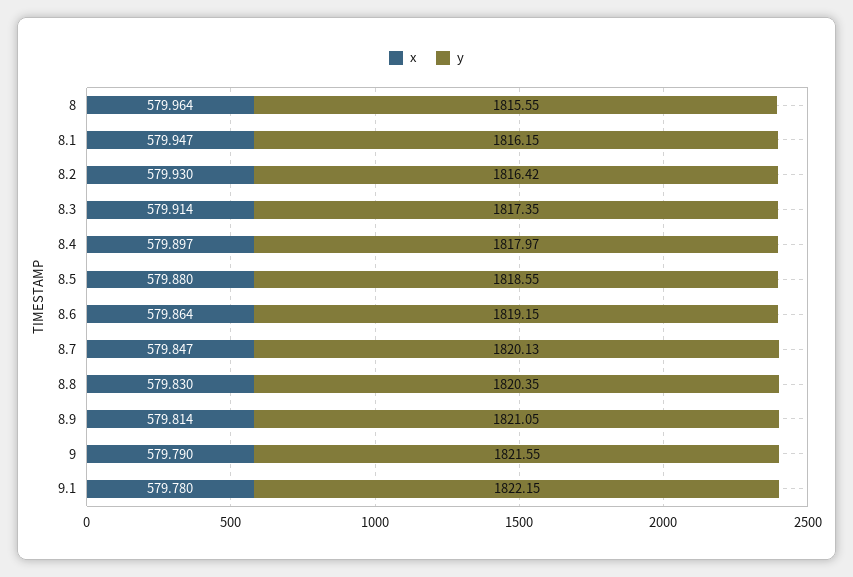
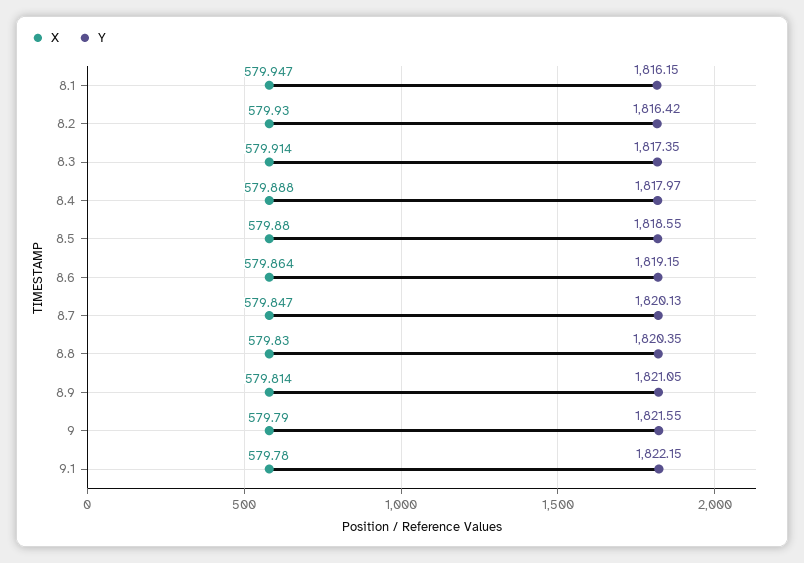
  {
    "x": {
-     "8": 579.964,
      "8.1": 579.947,
      "8.2": 579.93,
      "8.3": 579.914,
-     "8.4": 579.897,
+     "8.4": 579.888,
      "8.5": 579.88,
      "8.6": 579.864,
      "8.7": 579.847,
      "8.8": 579.83,
      "8.9": 579.814,
      "9": 579.79,
      "9.1": 579.78
    },
    "y": {
-     "8": 1815.55,
      "8.1": 1816.15,
      "8.2": 1816.42,
      "8.3": 1817.35,
      "8.4": 1817.97,
      "8.5": 1818.55,
      "8.6": 1819.15,
      "8.7": 1820.13,
      "8.8": 1820.35,
      "8.9": 1821.05,
      "9": 1821.55,
      "9.1": 1822.15
    }
  }

